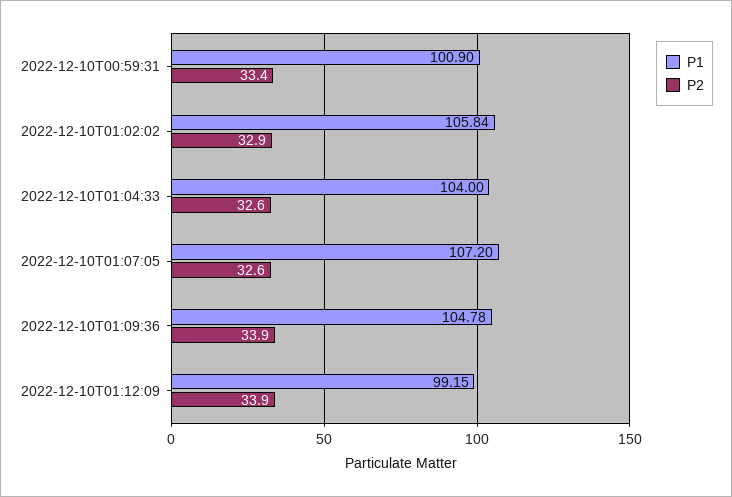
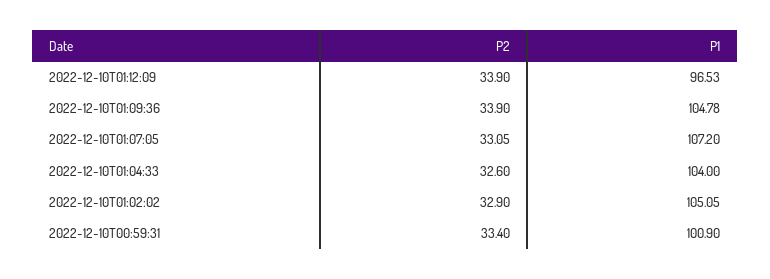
  {
    "P1": {
      "2022-12-10T00:59:31": 100.9,
-     "2022-12-10T01:02:02": 105.84,
+     "2022-12-10T01:02:02": 105.05,
      "2022-12-10T01:04:33": 104,
      "2022-12-10T01:07:05": 107.2,
      "2022-12-10T01:09:36": 104.78,
-     "2022-12-10T01:12:09": 99.15
+     "2022-12-10T01:12:09": 96.53
    },
    "P2": {
      "2022-12-10T00:59:31": 33.4,
      "2022-12-10T01:02:02": 32.9,
      "2022-12-10T01:04:33": 32.6,
-     "2022-12-10T01:07:05": 32.6,
+     "2022-12-10T01:07:05": 33.05,
      "2022-12-10T01:09:36": 33.9,
      "2022-12-10T01:12:09": 33.9
    }
  }

